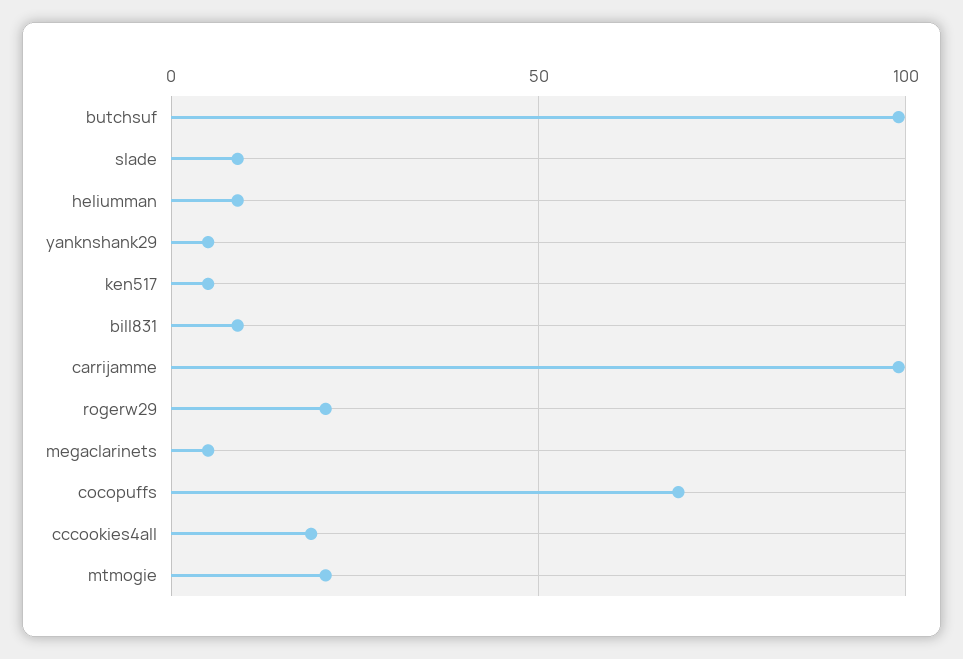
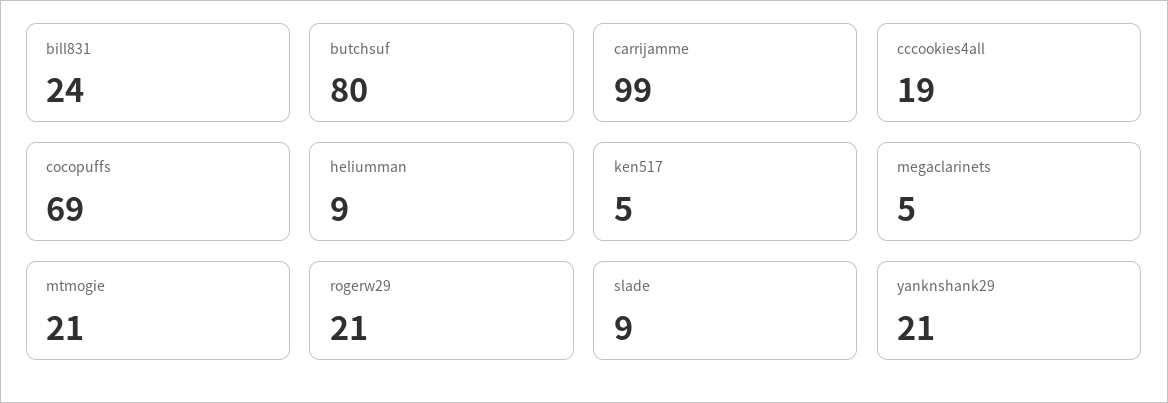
  {
-   "butchsuf": 100,
+   "butchsuf": 80,
    "slade": 9,
    "heliumman": 9,
-   "yanknshank29": 5,
+   "yanknshank29": 21,
    "ken517": 5,
-   "bill831": 10,
+   "bill831": 24,
    "carrijamme": 99,
    "rogerw29": 21,
    "megaclarinets": 5,
    "cocopuffs": 69,
    "cccookies4all": 19,
    "mtmogie": 21
  }

